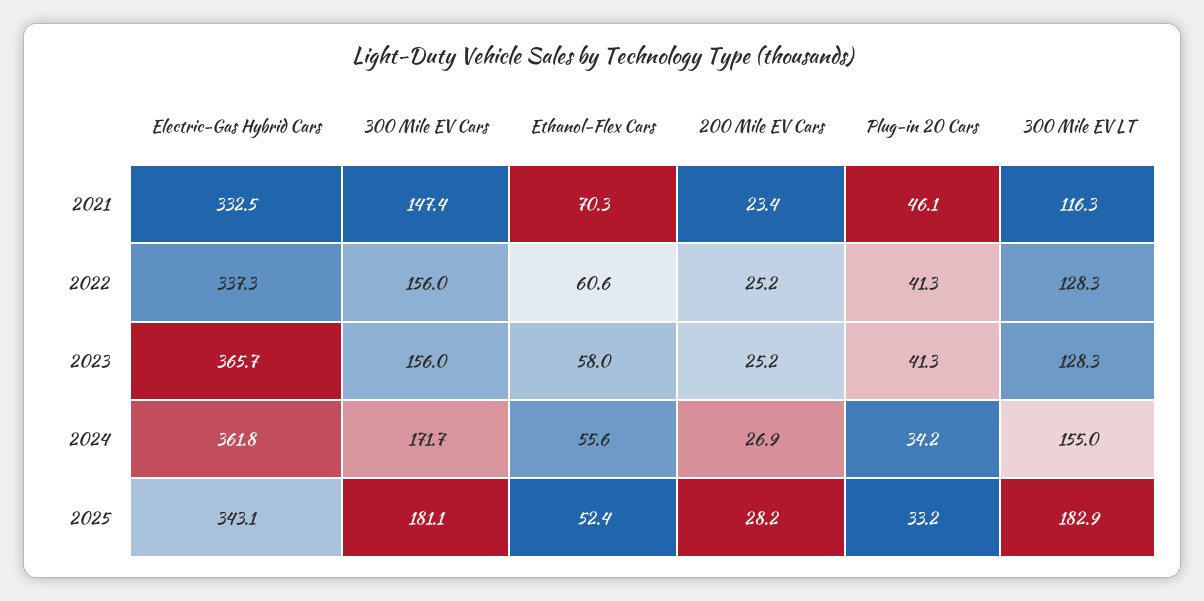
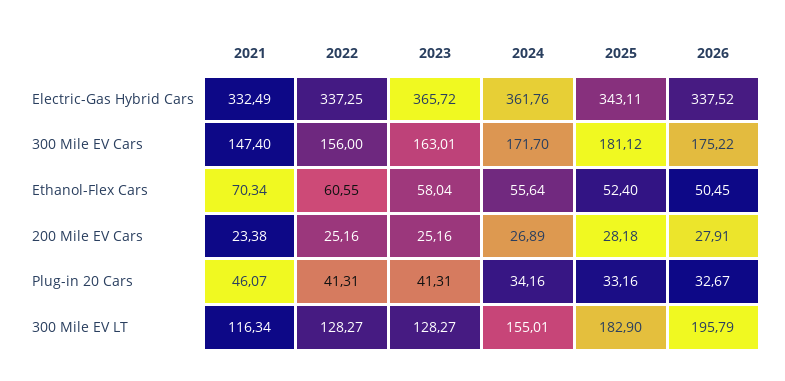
  {
    "Electric-Gas Hybrid Cars": {
      "2021": 332.49,
      "2022": 337.25,
      "2023": 365.72,
      "2024": 361.76,
-     "2025": 343.11
+     "2025": 343.11,
+     "2026": 337.52
    },
    "300 Mile EV Cars": {
      "2021": 147.4,
      "2022": 156,
-     "2023": 156,
+     "2023": 163.01,
      "2024": 171.7,
-     "2025": 181.12
+     "2025": 181.12,
+     "2026": 175.22
    },
    "Ethanol-Flex Cars": {
      "2021": 70.34,
      "2022": 60.55,
      "2023": 58.04,
      "2024": 55.64,
-     "2025": 52.4
+     "2025": 52.4,
+     "2026": 50.45
    },
    "200 Mile EV Cars": {
      "2021": 23.38,
      "2022": 25.16,
      "2023": 25.16,
      "2024": 26.89,
-     "2025": 28.18
+     "2025": 28.18,
+     "2026": 27.91
    },
    "Plug-in 20 Cars": {
      "2021": 46.07,
      "2022": 41.31,
      "2023": 41.31,
      "2024": 34.16,
-     "2025": 33.16
+     "2025": 33.16,
+     "2026": 32.67
    },
    "300 Mile EV LT": {
      "2021": 116.34,
      "2022": 128.27,
      "2023": 128.27,
      "2024": 155.01,
-     "2025": 182.9
+     "2025": 182.9,
+     "2026": 195.79
    }
  }

